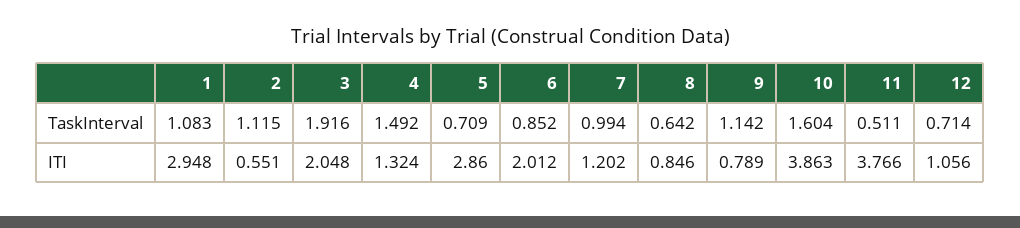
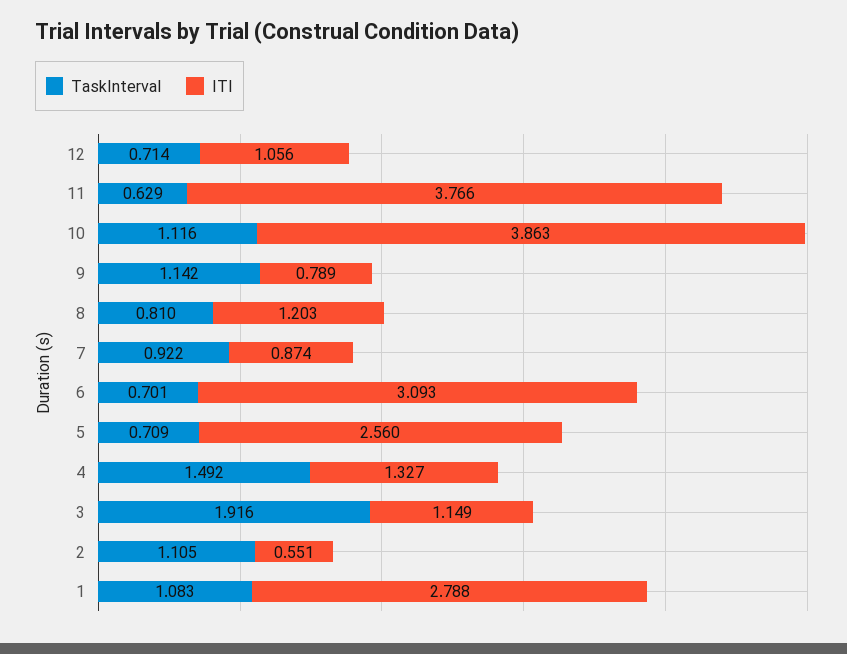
  {
    "TaskInterval": {
      "1": 1.083,
-     "2": 1.115,
+     "2": 1.105,
      "3": 1.916,
      "4": 1.492,
      "5": 0.709,
-     "6": 0.852,
+     "6": 0.701,
-     "7": 0.994,
+     "7": 0.922,
-     "8": 0.642,
+     "8": 0.81,
      "9": 1.142,
-     "10": 1.604,
+     "10": 1.116,
-     "11": 0.511,
+     "11": 0.629,
      "12": 0.714
    },
    "ITI": {
-     "1": 2.948,
+     "1": 2.788,
      "2": 0.551,
-     "3": 2.048,
+     "3": 1.149,
-     "4": 1.324,
+     "4": 1.327,
-     "5": 2.86,
+     "5": 2.56,
-     "6": 2.012,
+     "6": 3.093,
-     "7": 1.202,
+     "7": 0.874,
-     "8": 0.846,
+     "8": 1.203,
      "9": 0.789,
      "10": 3.863,
      "11": 3.766,
      "12": 1.056
    }
  }

